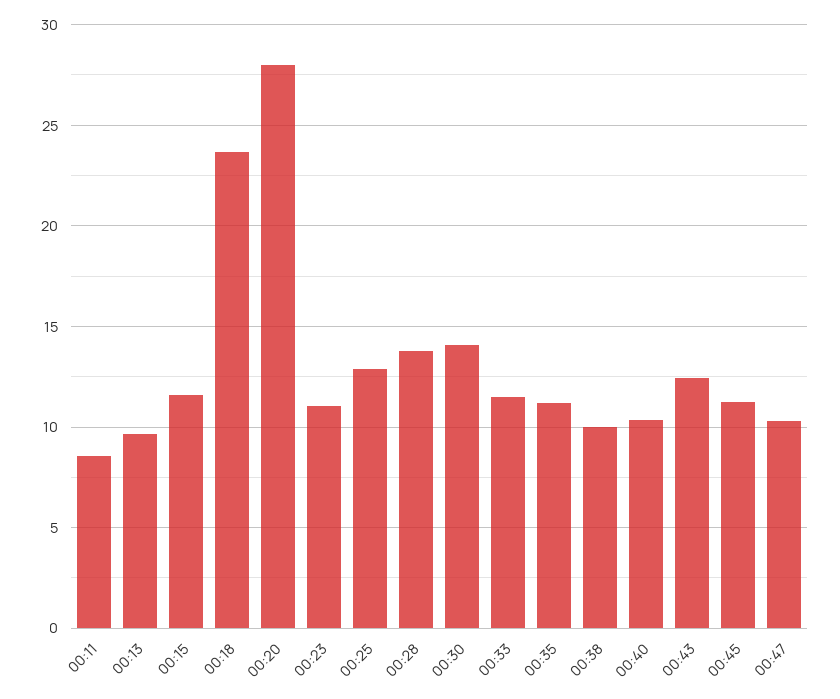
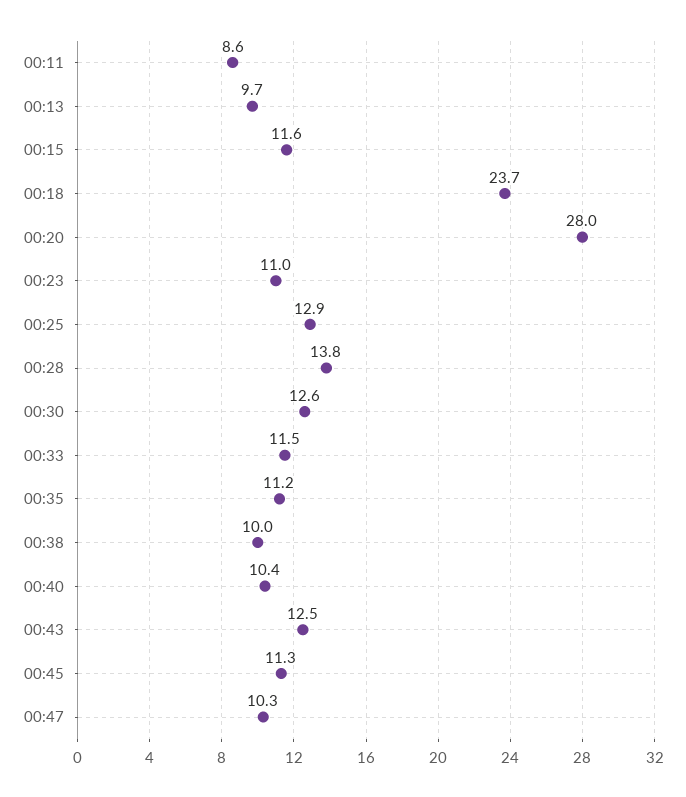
  {
    "00:11": 8.6,
    "00:13": 9.7,
    "00:15": 11.6,
    "00:18": 23.7,
    "00:20": 28,
    "00:23": 11,
    "00:25": 12.9,
    "00:28": 13.8,
-   "00:30": 14,
+   "00:30": 12.6,
    "00:33": 11.5,
    "00:35": 11.2,
    "00:38": 10,
    "00:40": 10.4,
    "00:43": 12.5,
    "00:45": 11.3,
    "00:47": 10.3
  }

